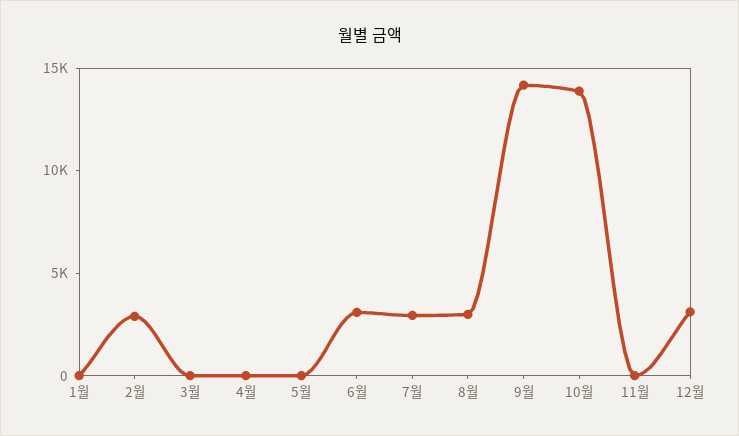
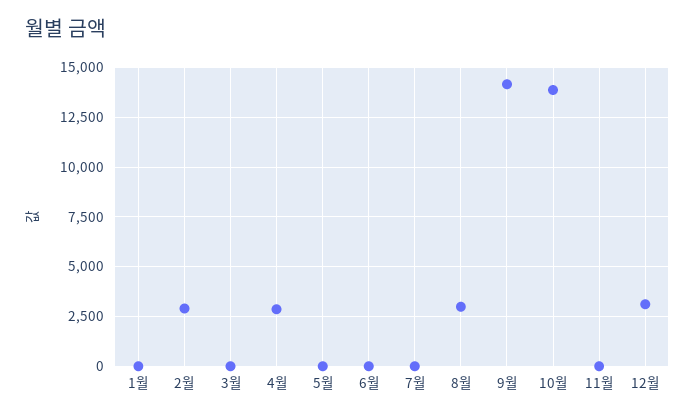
  {
    "1월": 0,
    "2월": 3000,
    "3월": 0,
-   "4월": 0,
+   "4월": 3000,
    "5월": 0,
-   "6월": 3000,
+   "6월": 0,
-   "7월": 3000,
+   "7월": 0,
    "8월": 3000,
    "9월": 14000,
    "10월": 14000,
    "11월": 0,
    "12월": 3000
  }

